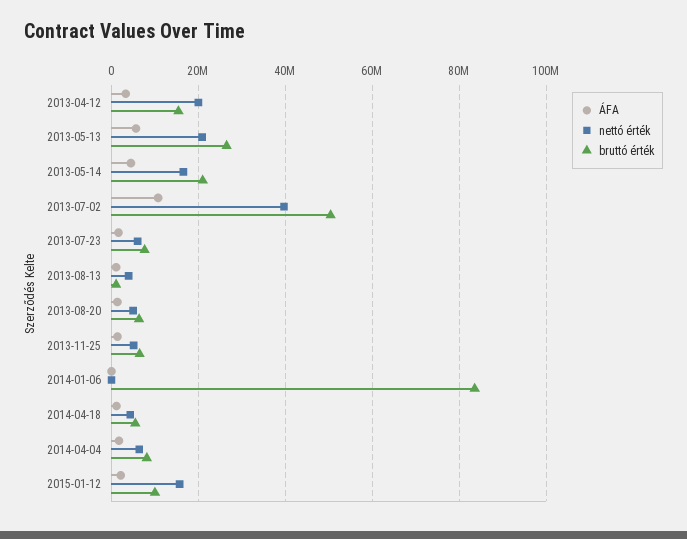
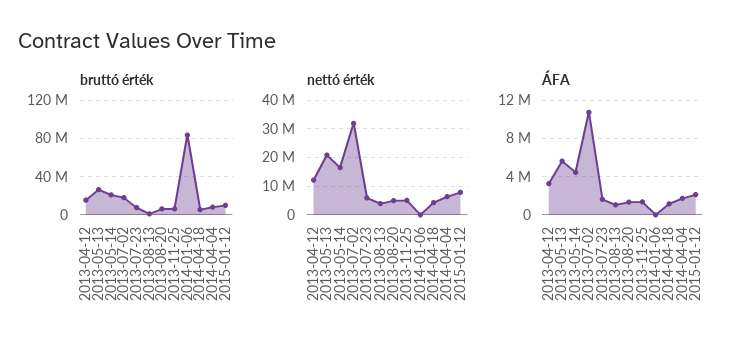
  {
    "ÁFA": {
      "2013-04-12": 3000000,
      "2013-05-13": 6000000,
      "2013-05-14": 4000000,
      "2013-07-02": 11000000,
      "2013-07-23": 2000000,
      "2013-08-13": 1000000,
      "2013-08-20": 1000000,
      "2013-11-25": 1000000,
      "2014-01-06": 0,
      "2014-04-18": 1000000,
      "2014-04-04": 2000000,
      "2015-01-12": 2000000
    },
    "nettó érték": {
-     "2013-04-12": 20000000,
+     "2013-04-12": 12500000,
      "2013-05-13": 20000000,
      "2013-05-14": 16000000,
-     "2013-07-02": 40000000,
+     "2013-07-02": 32500000,
      "2013-07-23": 6000000,
      "2013-08-13": 4000000,
      "2013-08-20": 6000000,
      "2013-11-25": 6000000,
      "2014-01-06": 0,
      "2014-04-18": 4000000,
      "2014-04-04": 6000000,
-     "2015-01-12": 16000000
+     "2015-01-12": 7500000
    },
    "bruttó érték": {
      "2013-04-12": 16000000,
      "2013-05-13": 26000000,
      "2013-05-14": 20000000,
-     "2013-07-02": 50000000,
+     "2013-07-02": 20000000,
      "2013-07-23": 8000000,
      "2013-08-13": 2000000,
      "2013-08-20": 6000000,
      "2013-11-25": 6000000,
      "2014-01-06": 84000000,
      "2014-04-18": 6000000,
      "2014-04-04": 8000000,
      "2015-01-12": 10000000
    }
  }

